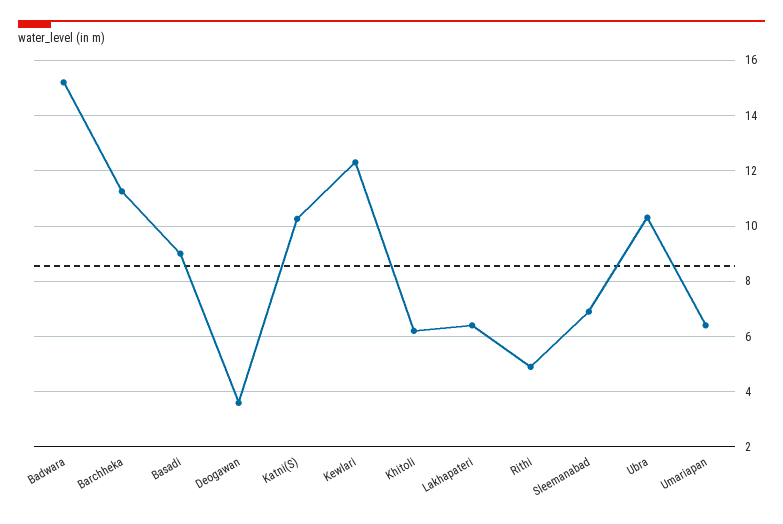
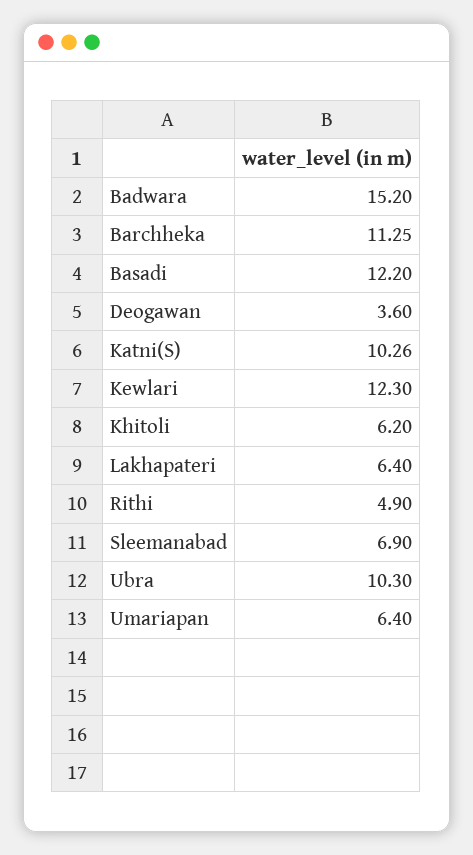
  {
    "Badwara": 15.2,
    "Barchheka": 11.25,
-   "Basadi": 9,
+   "Basadi": 12.2,
    "Deogawan": 3.6,
    "Katni(S)": 10.26,
    "Kewlari": 12.3,
    "Khitoli": 6.2,
    "Lakhapateri": 6.4,
    "Rithi": 4.9,
    "Sleemanabad": 6.9,
    "Ubra": 10.3,
    "Umariapan": 6.4
  }

